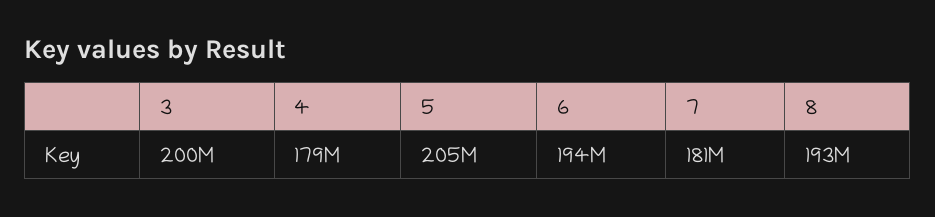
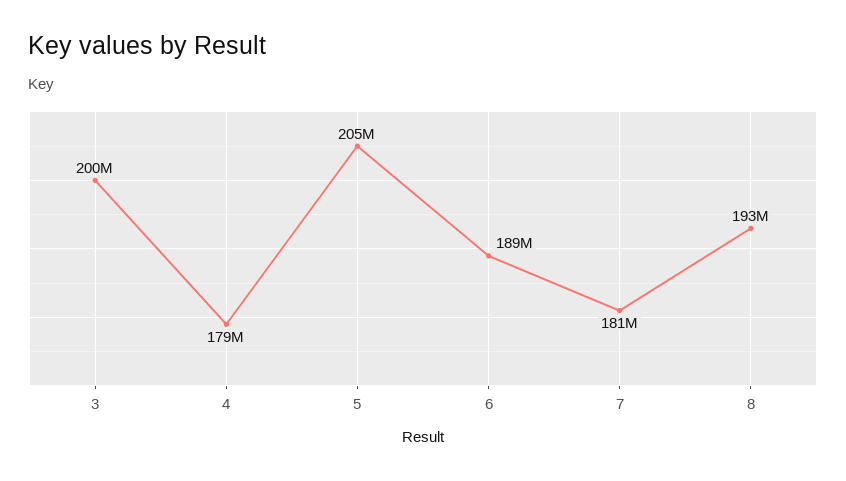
  {
    "3": 200000000,
    "4": 179000000,
    "5": 205000000,
-   "6": 194000000,
+   "6": 189000000,
    "7": 181000000,
    "8": 193000000
  }

